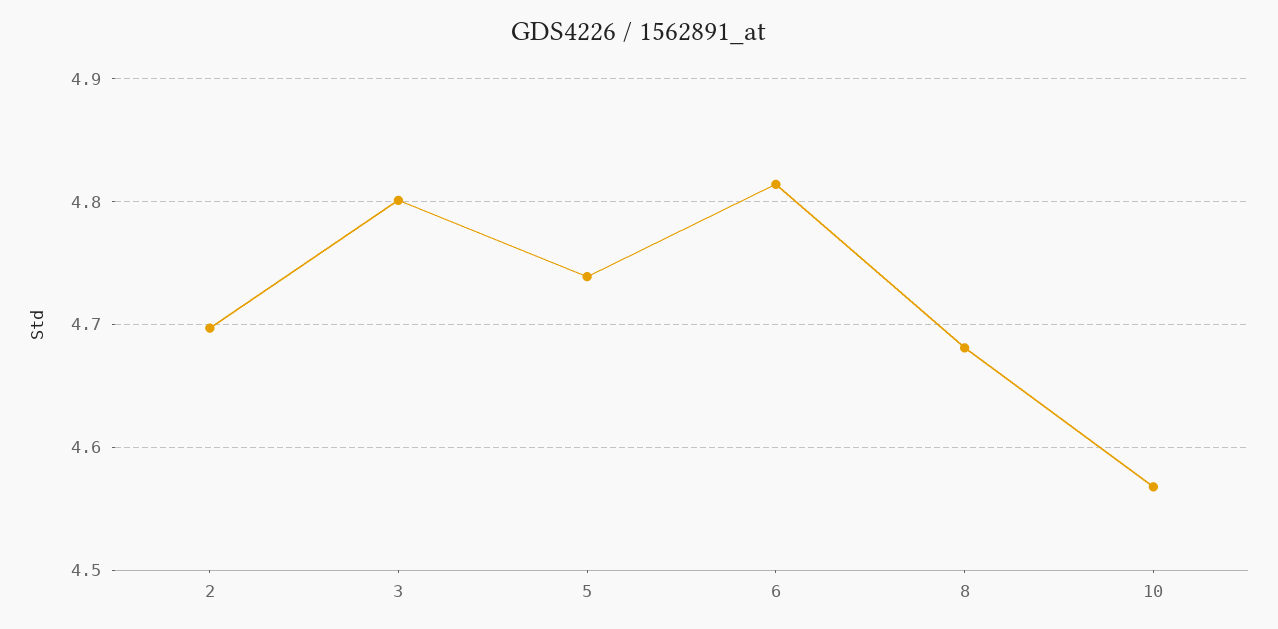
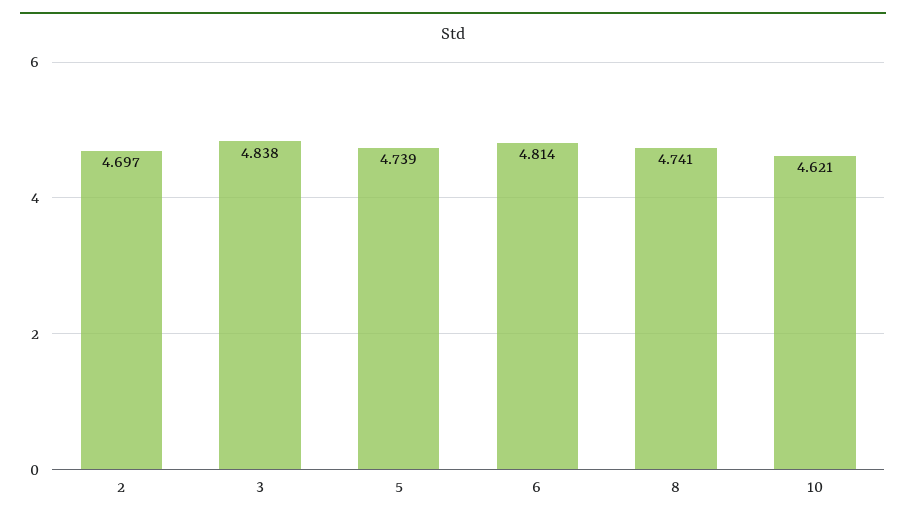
  {
    "2": 4.697,
-   "3": 4.8,
+   "3": 4.838,
    "5": 4.739,
    "6": 4.814,
-   "8": 4.68,
+   "8": 4.741,
-   "10": 4.57
+   "10": 4.621
  }

